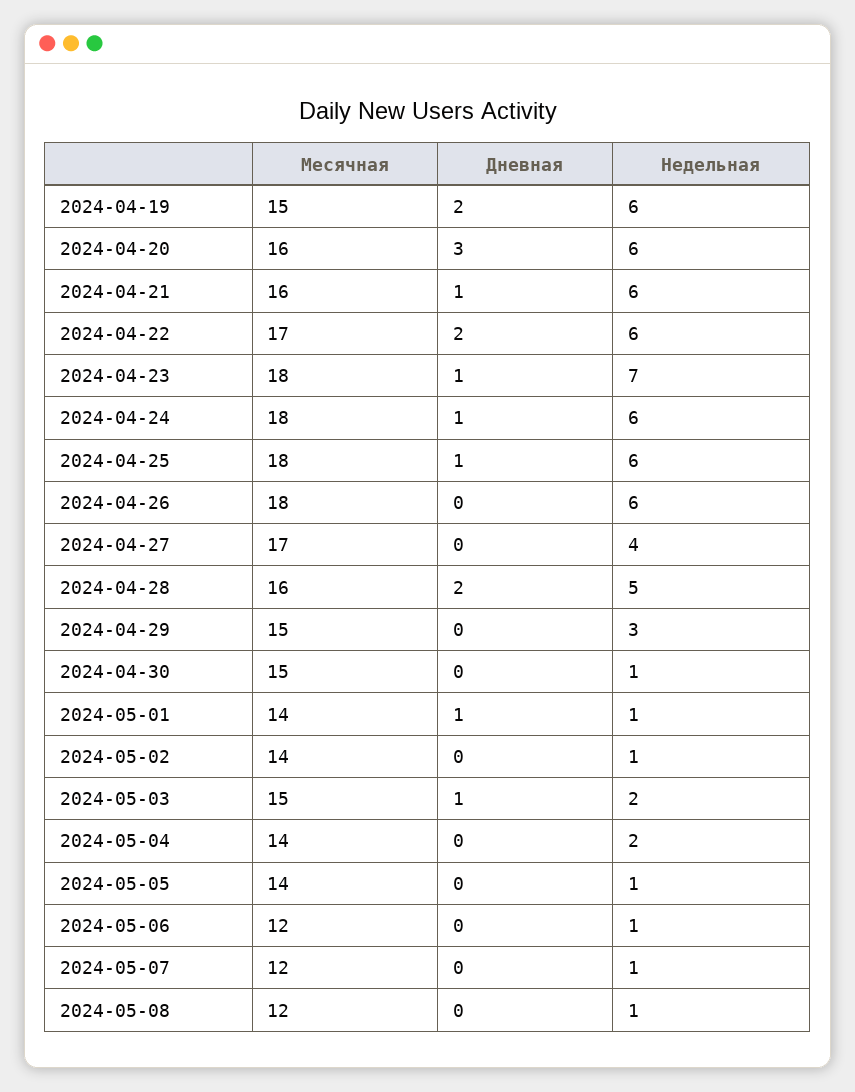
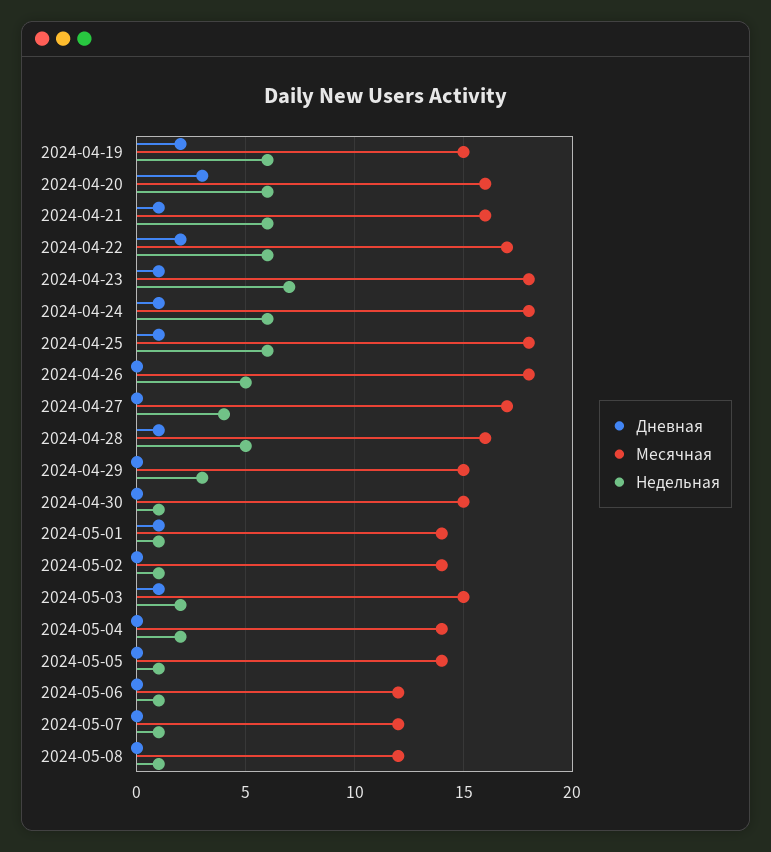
  {
    "Месячная": {
      "2024-04-19": 15,
      "2024-04-20": 16,
      "2024-04-21": 16,
      "2024-04-22": 17,
      "2024-04-23": 18,
      "2024-04-24": 18,
      "2024-04-25": 18,
      "2024-04-26": 18,
      "2024-04-27": 17,
      "2024-04-28": 16,
      "2024-04-29": 15,
      "2024-04-30": 15,
      "2024-05-01": 14,
      "2024-05-02": 14,
      "2024-05-03": 15,
      "2024-05-04": 14,
      "2024-05-05": 14,
      "2024-05-06": 12,
      "2024-05-07": 12,
      "2024-05-08": 12
    },
    "Дневная": {
      "2024-04-19": 2,
      "2024-04-20": 3,
      "2024-04-21": 1,
      "2024-04-22": 2,
      "2024-04-23": 1,
      "2024-04-24": 1,
      "2024-04-25": 1,
      "2024-04-26": 0,
      "2024-04-27": 0,
-     "2024-04-28": 2,
+     "2024-04-28": 1,
      "2024-04-29": 0,
      "2024-04-30": 0,
      "2024-05-01": 1,
      "2024-05-02": 0,
      "2024-05-03": 1,
      "2024-05-04": 0,
      "2024-05-05": 0,
      "2024-05-06": 0,
      "2024-05-07": 0,
      "2024-05-08": 0
    },
    "Недельная": {
      "2024-04-19": 6,
      "2024-04-20": 6,
      "2024-04-21": 6,
      "2024-04-22": 6,
      "2024-04-23": 7,
      "2024-04-24": 6,
      "2024-04-25": 6,
-     "2024-04-26": 6,
+     "2024-04-26": 5,
      "2024-04-27": 4,
      "2024-04-28": 5,
      "2024-04-29": 3,
      "2024-04-30": 1,
      "2024-05-01": 1,
      "2024-05-02": 1,
      "2024-05-03": 2,
      "2024-05-04": 2,
      "2024-05-05": 1,
      "2024-05-06": 1,
      "2024-05-07": 1,
      "2024-05-08": 1
    }
  }

